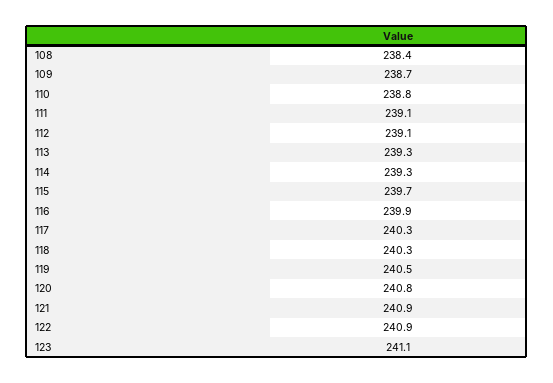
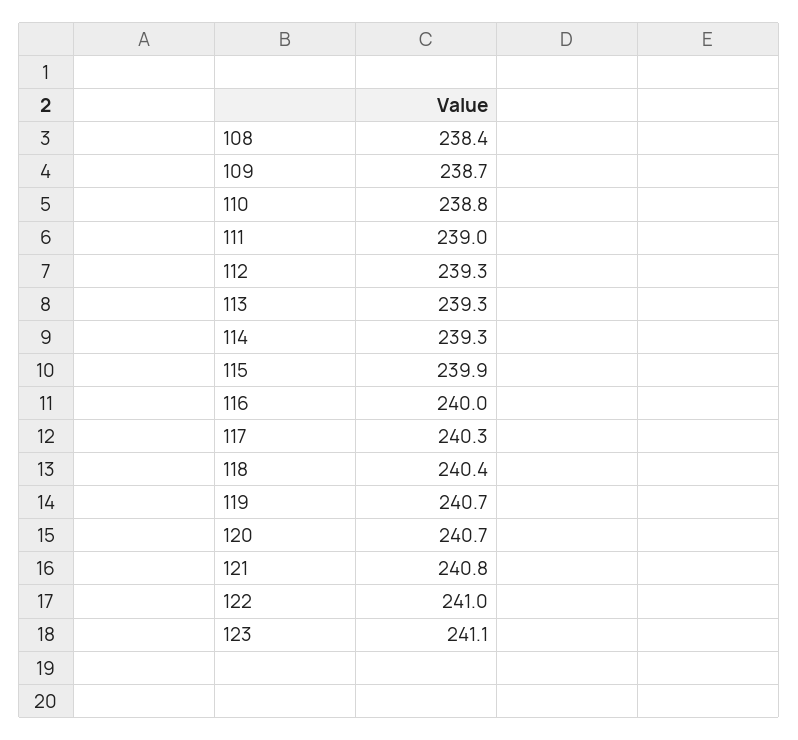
  {
    "108": 238.4,
    "109": 238.7,
    "110": 238.8,
-   "111": 239.1,
+   "111": 239,
-   "112": 239.1,
+   "112": 239.3,
    "113": 239.3,
    "114": 239.3,
-   "115": 239.7,
+   "115": 239.9,
-   "116": 239.9,
+   "116": 240,
    "117": 240.3,
-   "118": 240.3,
+   "118": 240.4,
-   "119": 240.5,
+   "119": 240.7,
-   "120": 240.8,
+   "120": 240.7,
-   "121": 240.9,
+   "121": 240.8,
-   "122": 240.9,
+   "122": 241,
    "123": 241.1
  }

